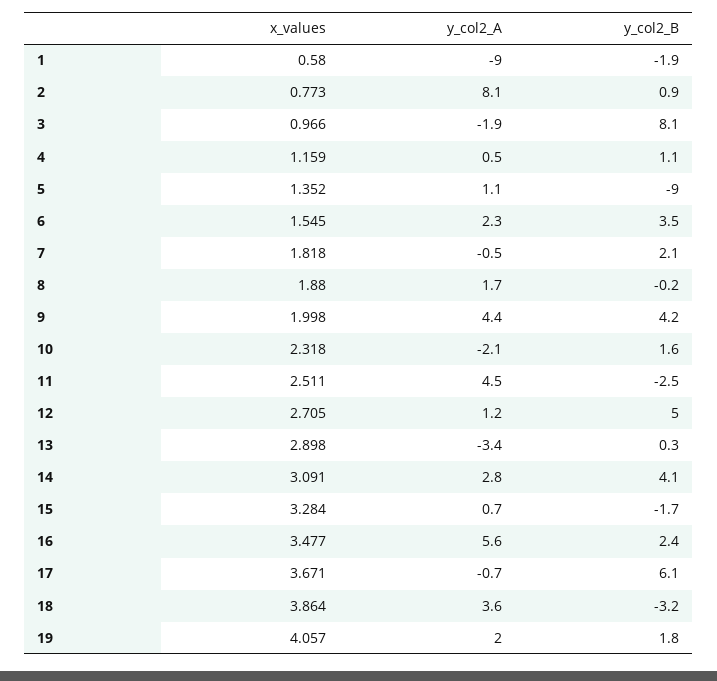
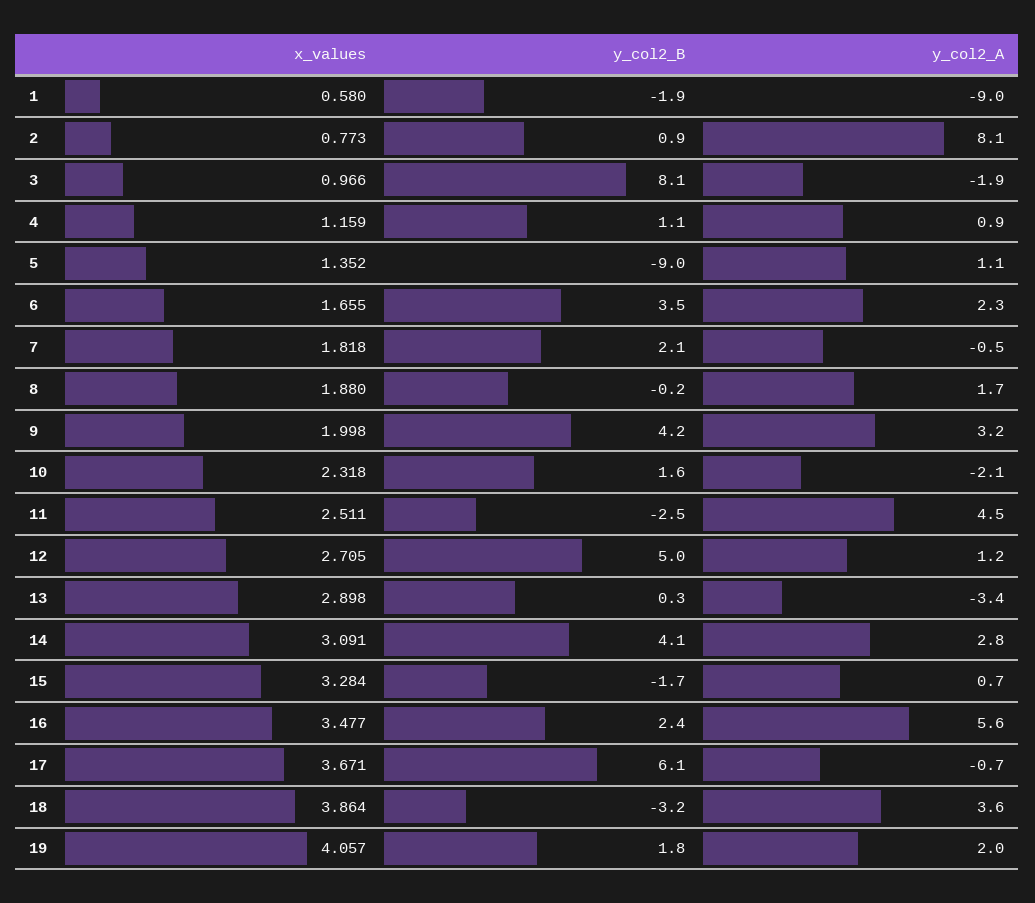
  {
    "x_values": {
      "1": 0.58,
      "2": 0.773,
      "3": 0.966,
      "4": 1.159,
      "5": 1.352,
-     "6": 1.545,
+     "6": 1.655,
      "7": 1.818,
      "8": 1.88,
      "9": 1.998,
      "10": 2.318,
      "11": 2.511,
      "12": 2.705,
      "13": 2.898,
      "14": 3.091,
      "15": 3.284,
      "16": 3.477,
      "17": 3.671,
      "18": 3.864,
      "19": 4.057
    },
    "y_col2_A": {
      "1": -9,
      "2": 8.1,
      "3": -1.9,
-     "4": 0.5,
+     "4": 0.9,
      "5": 1.1,
      "6": 2.3,
      "7": -0.5,
      "8": 1.7,
-     "9": 4.4,
+     "9": 3.2,
      "10": -2.1,
      "11": 4.5,
      "12": 1.2,
      "13": -3.4,
      "14": 2.8,
      "15": 0.7,
      "16": 5.6,
      "17": -0.7,
      "18": 3.6,
      "19": 2
    },
    "y_col2_B": {
      "1": -1.9,
      "2": 0.9,
      "3": 8.1,
      "4": 1.1,
      "5": -9,
      "6": 3.5,
      "7": 2.1,
      "8": -0.2,
      "9": 4.2,
      "10": 1.6,
      "11": -2.5,
      "12": 5,
      "13": 0.3,
      "14": 4.1,
      "15": -1.7,
      "16": 2.4,
      "17": 6.1,
      "18": -3.2,
      "19": 1.8
    }
  }

